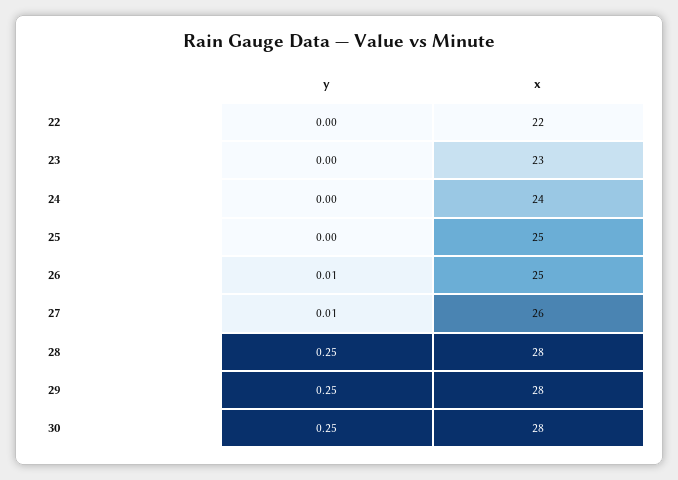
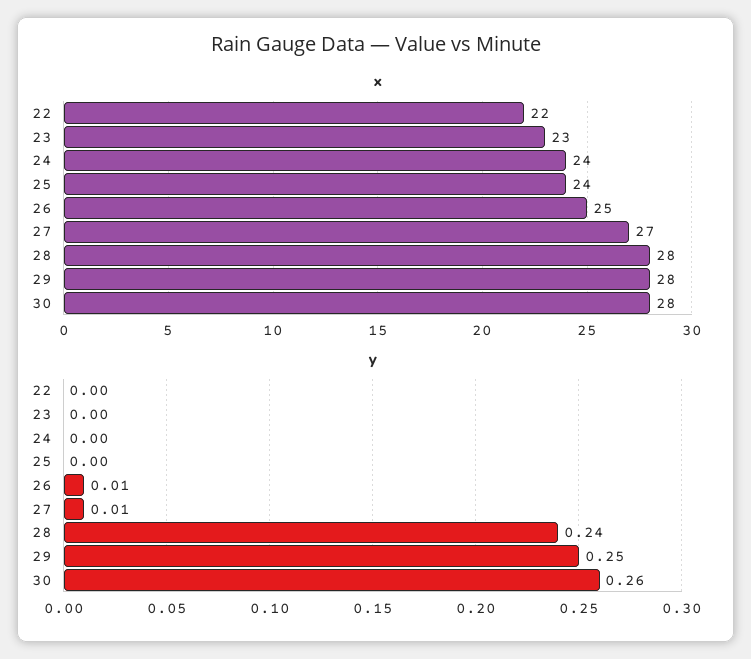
  {
    "y": {
      "22": 0,
      "23": 0,
      "24": 0,
      "25": 0,
      "26": 0.01,
      "27": 0.01,
-     "28": 0.25,
+     "28": 0.24,
      "29": 0.25,
-     "30": 0.25
+     "30": 0.26
    },
    "x": {
      "22": 22,
      "23": 23,
      "24": 24,
-     "25": 25,
+     "25": 24,
      "26": 25,
-     "27": 26,
+     "27": 27,
      "28": 28,
      "29": 28,
      "30": 28
    }
  }

